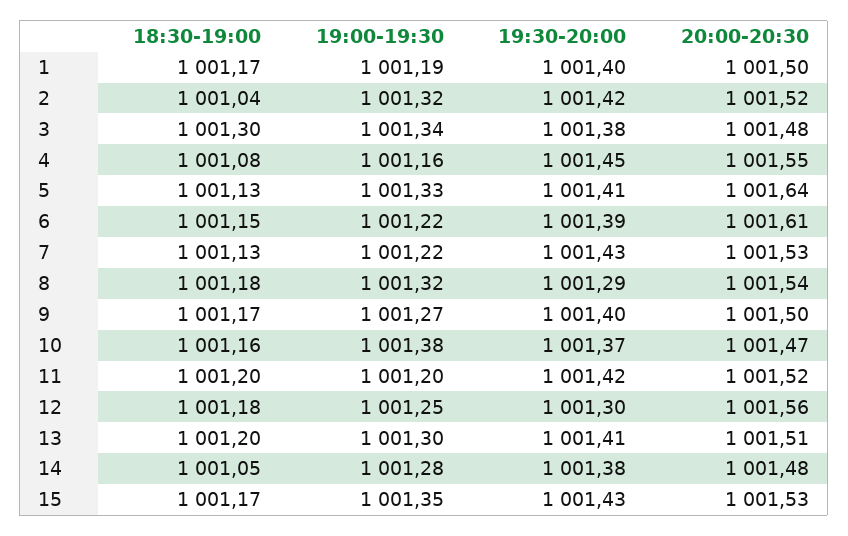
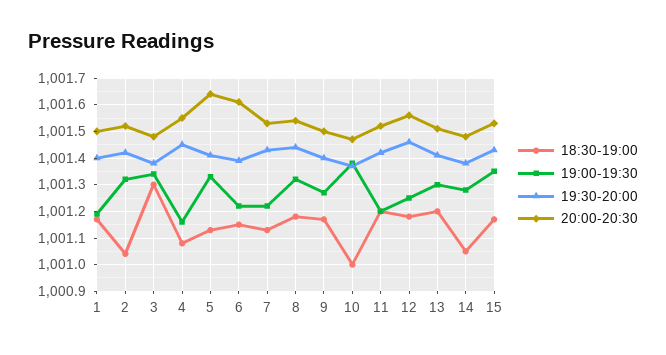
  {
    "18:30-19:00": {
      "1": 1001.17,
      "2": 1001.04,
      "3": 1001.3,
      "4": 1001.08,
      "5": 1001.13,
      "6": 1001.15,
      "7": 1001.13,
      "8": 1001.18,
      "9": 1001.17,
-     "10": 1001.16,
+     "10": 1001,
      "11": 1001.2,
      "12": 1001.18,
      "13": 1001.2,
      "14": 1001.05,
      "15": 1001.17
    },
    "19:00-19:30": {
      "1": 1001.19,
      "2": 1001.32,
      "3": 1001.34,
      "4": 1001.16,
      "5": 1001.33,
      "6": 1001.22,
      "7": 1001.22,
      "8": 1001.32,
      "9": 1001.27,
      "10": 1001.38,
      "11": 1001.2,
      "12": 1001.25,
      "13": 1001.3,
      "14": 1001.28,
      "15": 1001.35
    },
    "19:30-20:00": {
      "1": 1001.4,
      "2": 1001.42,
      "3": 1001.38,
      "4": 1001.45,
      "5": 1001.41,
      "6": 1001.39,
      "7": 1001.43,
-     "8": 1001.29,
+     "8": 1001.45,
      "9": 1001.4,
      "10": 1001.37,
      "11": 1001.42,
-     "12": 1001.3,
+     "12": 1001.45,
      "13": 1001.41,
      "14": 1001.38,
      "15": 1001.43
    },
    "20:00-20:30": {
      "1": 1001.5,
      "2": 1001.52,
      "3": 1001.48,
      "4": 1001.55,
      "5": 1001.64,
      "6": 1001.61,
      "7": 1001.53,
      "8": 1001.54,
      "9": 1001.5,
      "10": 1001.47,
      "11": 1001.52,
      "12": 1001.56,
      "13": 1001.51,
      "14": 1001.48,
      "15": 1001.53
    }
  }

